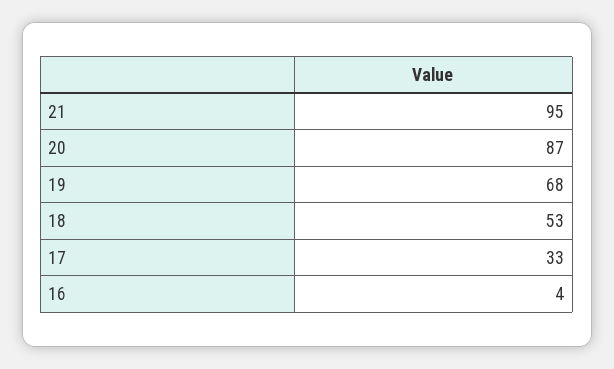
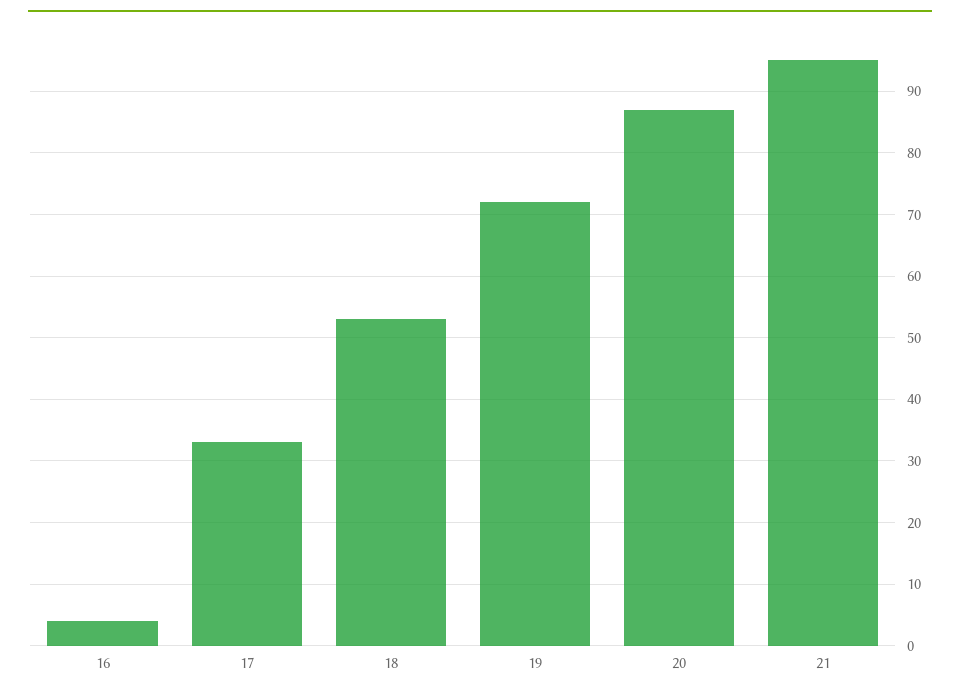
  {
    "21": 95,
    "20": 87,
-   "19": 68,
+   "19": 72,
    "18": 53,
    "17": 33,
    "16": 4
  }

